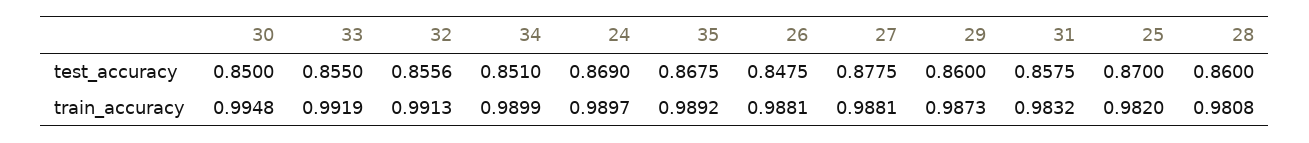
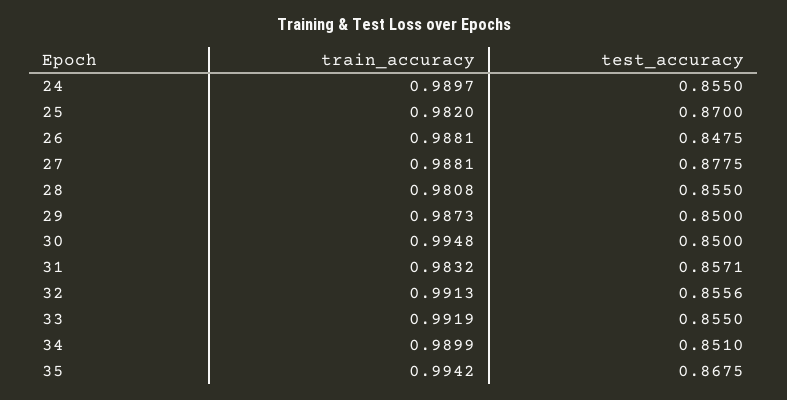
  {
    "30": {
      "test_accuracy": 0.85,
      "train_accuracy": 0.9948
    },
    "33": {
      "test_accuracy": 0.855,
      "train_accuracy": 0.9919
    },
    "32": {
      "test_accuracy": 0.8556,
      "train_accuracy": 0.9913
    },
    "34": {
      "test_accuracy": 0.851,
      "train_accuracy": 0.9899
    },
    "24": {
-     "test_accuracy": 0.869,
+     "test_accuracy": 0.855,
      "train_accuracy": 0.9897
    },
    "35": {
      "test_accuracy": 0.8675,
-     "train_accuracy": 0.9892
+     "train_accuracy": 0.9942
    },
    "26": {
      "test_accuracy": 0.8475,
      "train_accuracy": 0.9881
    },
    "27": {
      "test_accuracy": 0.8775,
      "train_accuracy": 0.9881
    },
    "29": {
-     "test_accuracy": 0.86,
+     "test_accuracy": 0.85,
      "train_accuracy": 0.9873
    },
    "31": {
-     "test_accuracy": 0.8575,
+     "test_accuracy": 0.8571,
      "train_accuracy": 0.9832
    },
    "25": {
      "test_accuracy": 0.87,
      "train_accuracy": 0.982
    },
    "28": {
-     "test_accuracy": 0.86,
+     "test_accuracy": 0.855,
      "train_accuracy": 0.9808
    }
  }

